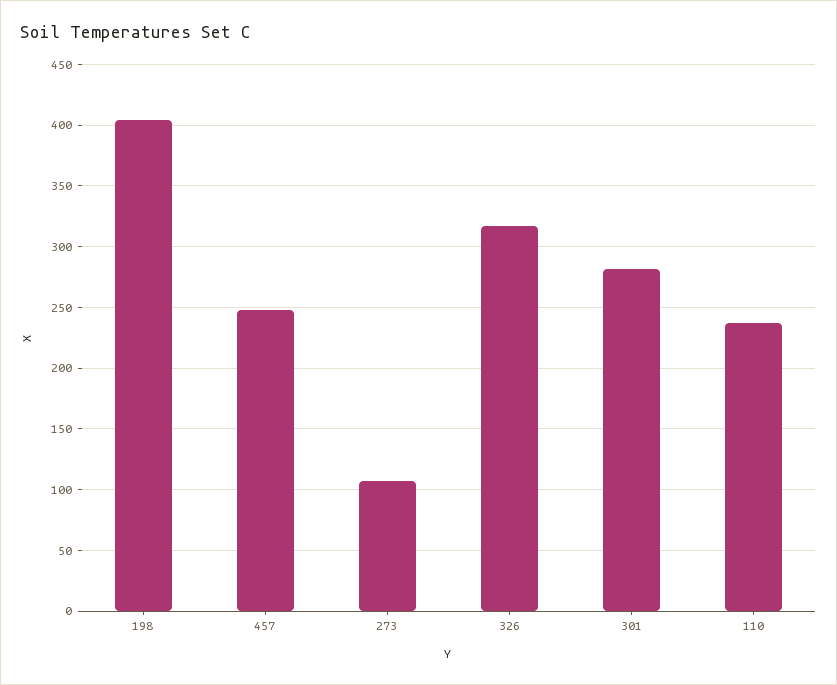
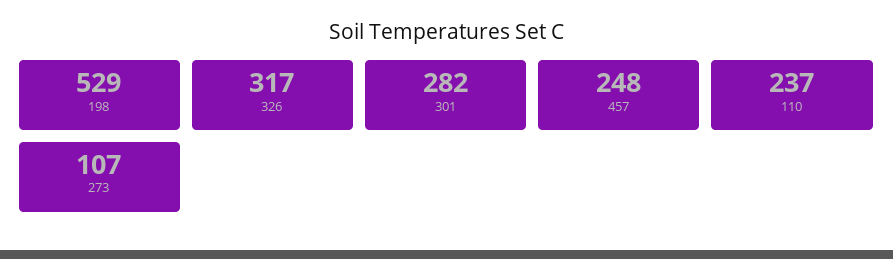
  {
-   "198": 405,
+   "198": 529,
    "457": 248,
    "273": 107,
    "326": 317,
    "301": 282,
    "110": 237
  }

